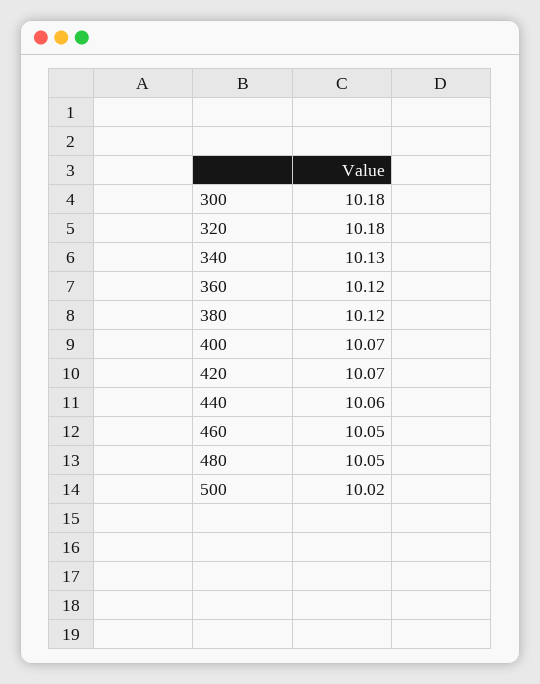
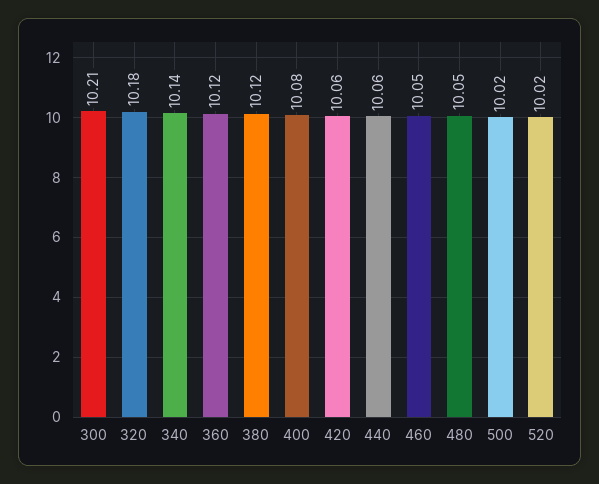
  {
-   "300": 10.18,
+   "300": 10.21,
    "320": 10.18,
-   "340": 10.13,
+   "340": 10.14,
    "360": 10.12,
    "380": 10.12,
-   "400": 10.07,
+   "400": 10.08,
-   "420": 10.07,
+   "420": 10.06,
    "440": 10.06,
    "460": 10.05,
    "480": 10.05,
-   "500": 10.02
+   "500": 10.02,
+   "520": 10.02
  }

